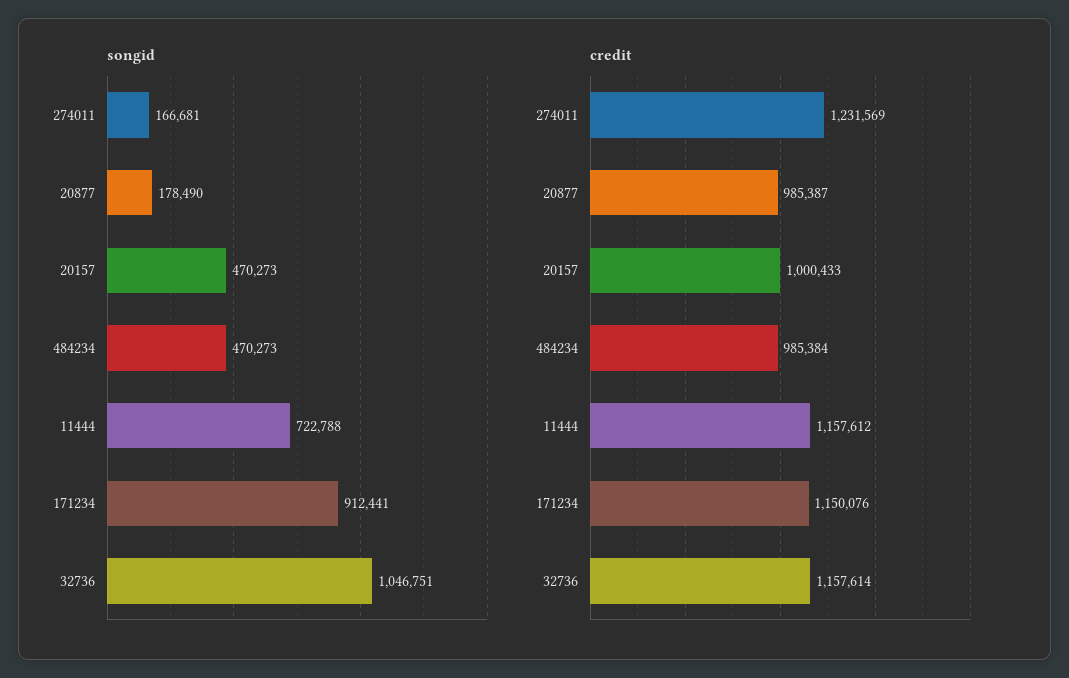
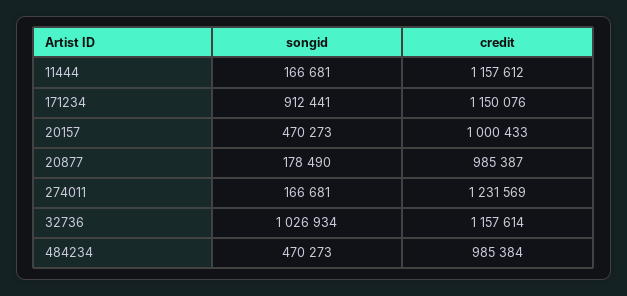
  {
    "songid": {
      "274011": 166681,
      "20877": 178490,
      "20157": 470273,
      "484234": 470273,
-     "11444": 722788,
+     "11444": 166681,
      "171234": 912441,
-     "32736": 1046751
+     "32736": 1026934
    },
    "credit": {
      "274011": 1231569,
      "20877": 985387,
      "20157": 1000433,
      "484234": 985384,
      "11444": 1157612,
      "171234": 1150076,
      "32736": 1157614
    }
  }

